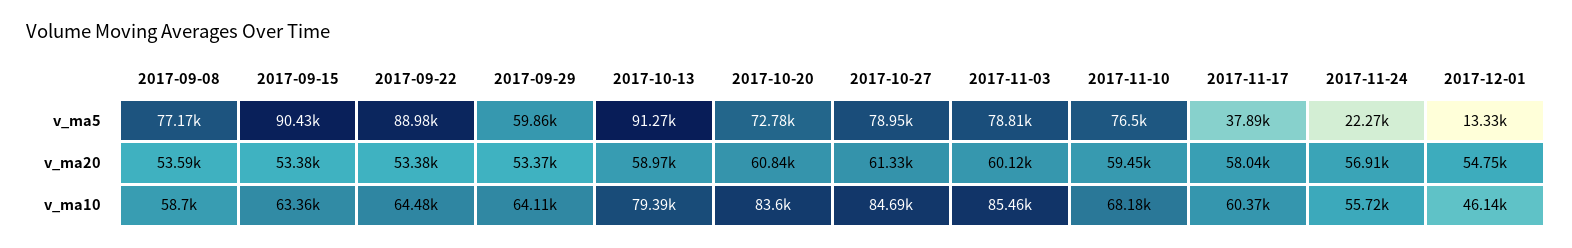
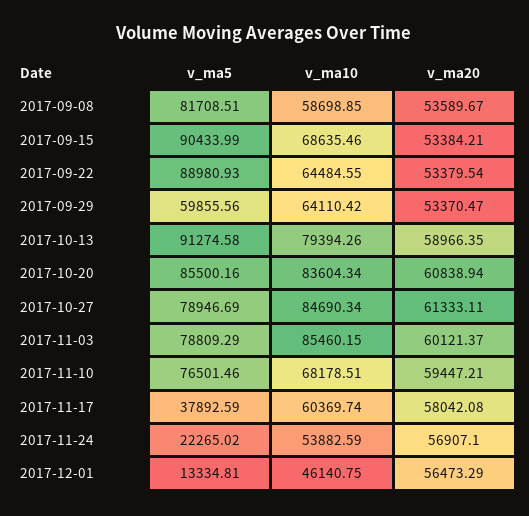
  {
    "2017-09-08": {
-     "v_ma5": 77170,
+     "v_ma5": 81708.51,
      "v_ma20": 53589.67,
      "v_ma10": 58698.85
    },
    "2017-09-15": {
      "v_ma5": 90433.99,
      "v_ma20": 53384.21,
-     "v_ma10": 63360
+     "v_ma10": 68635.46
    },
    "2017-09-22": {
      "v_ma5": 88980.93,
      "v_ma20": 53379.54,
      "v_ma10": 64484.55
    },
    "2017-09-29": {
      "v_ma5": 59855.56,
      "v_ma20": 53370.47,
      "v_ma10": 64110.42
    },
    "2017-10-13": {
      "v_ma5": 91274.58,
      "v_ma20": 58966.35,
      "v_ma10": 79394.26
    },
    "2017-10-20": {
-     "v_ma5": 72780,
+     "v_ma5": 85500.16,
      "v_ma20": 60838.94,
      "v_ma10": 83604.34
    },
    "2017-10-27": {
      "v_ma5": 78946.69,
      "v_ma20": 61333.11,
      "v_ma10": 84690.34
    },
    "2017-11-03": {
      "v_ma5": 78809.29,
      "v_ma20": 60121.37,
      "v_ma10": 85460.15
    },
    "2017-11-10": {
      "v_ma5": 76501.46,
      "v_ma20": 59447.21,
      "v_ma10": 68178.51
    },
    "2017-11-17": {
      "v_ma5": 37892.59,
      "v_ma20": 58042.08,
      "v_ma10": 60369.74
    },
    "2017-11-24": {
      "v_ma5": 22265.02,
      "v_ma20": 56907.1,
-     "v_ma10": 55720
+     "v_ma10": 53882.59
    },
    "2017-12-01": {
      "v_ma5": 13334.81,
-     "v_ma20": 54750,
+     "v_ma20": 56473.29,
      "v_ma10": 46140.75
    }
  }

